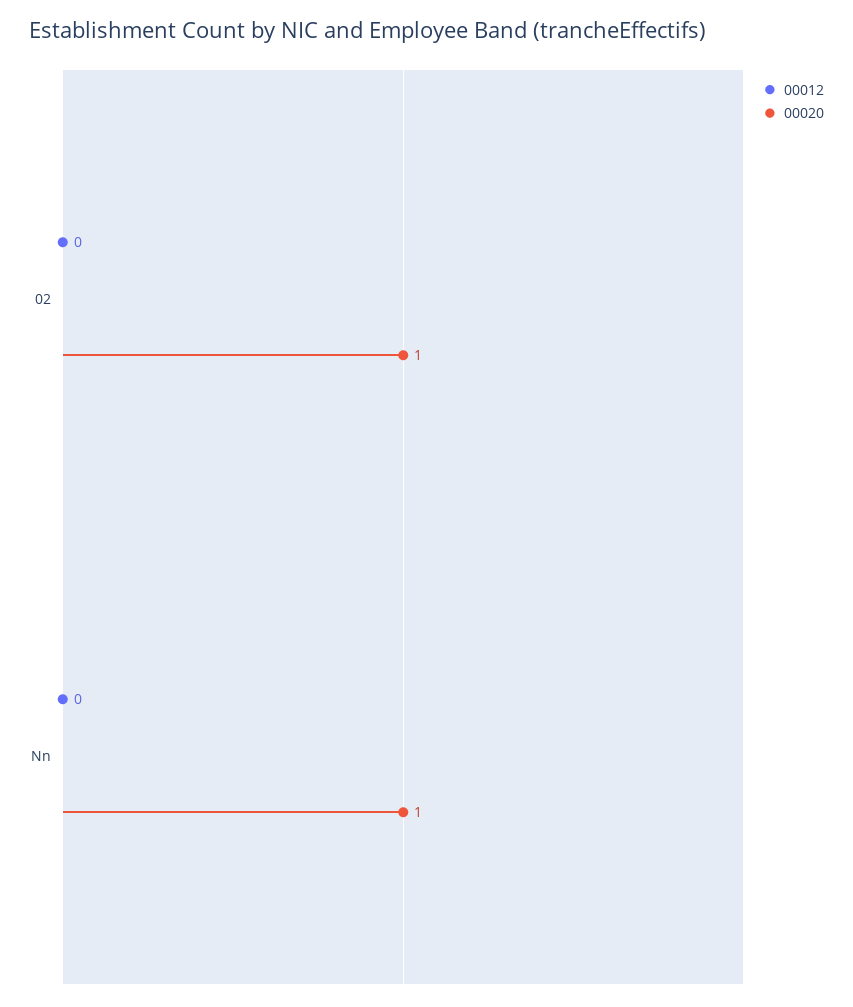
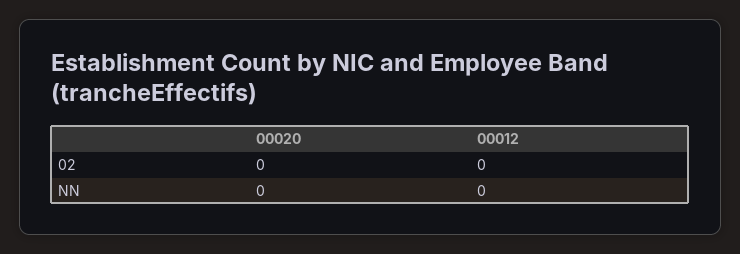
  {
    "00012": {
      "02": 0,
      "Nn": 0
    },
    "00020": {
-     "02": 1,
+     "02": 0,
-     "Nn": 1
+     "Nn": 0
    }
  }

